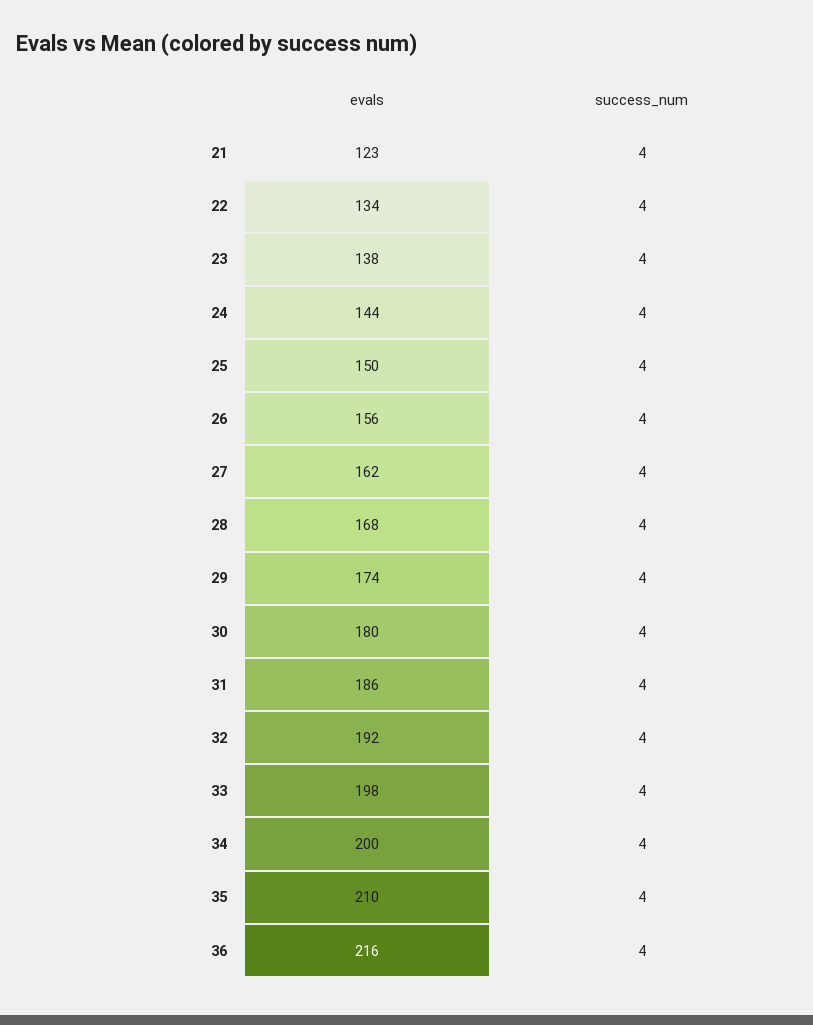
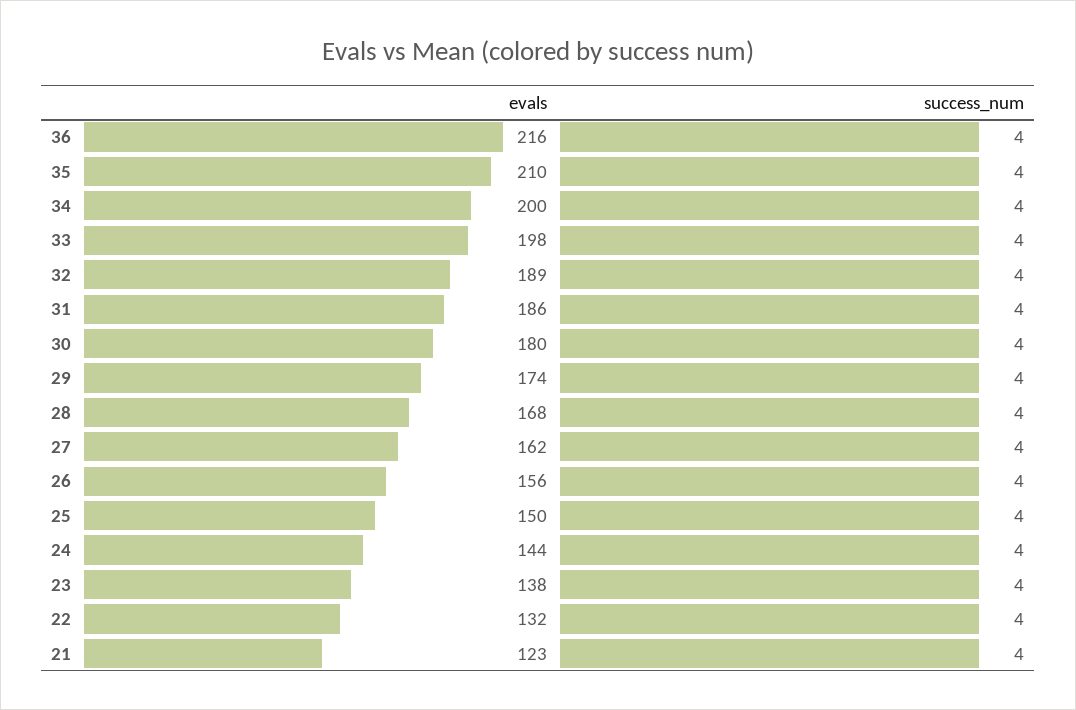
  {
    "evals": {
      "21": 123,
-     "22": 134,
+     "22": 132,
      "23": 138,
      "24": 144,
      "25": 150,
      "26": 156,
      "27": 162,
      "28": 168,
      "29": 174,
      "30": 180,
      "31": 186,
-     "32": 192,
+     "32": 189,
      "33": 198,
      "34": 200,
      "35": 210,
      "36": 216
    },
    "success_num": {
      "21": 4,
      "22": 4,
      "23": 4,
      "24": 4,
      "25": 4,
      "26": 4,
      "27": 4,
      "28": 4,
      "29": 4,
      "30": 4,
      "31": 4,
      "32": 4,
      "33": 4,
      "34": 4,
      "35": 4,
      "36": 4
    }
  }

